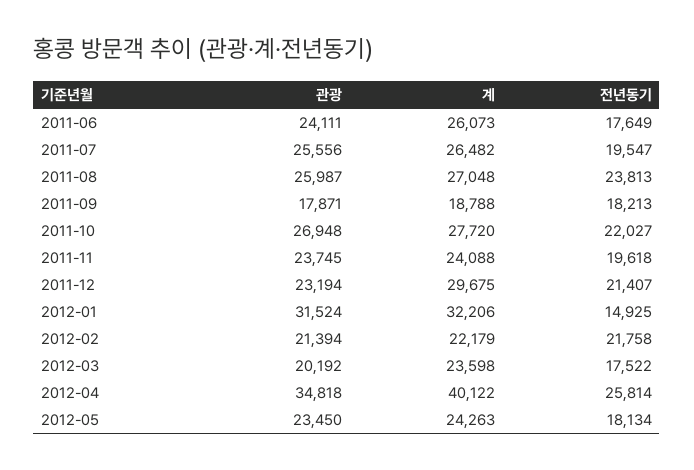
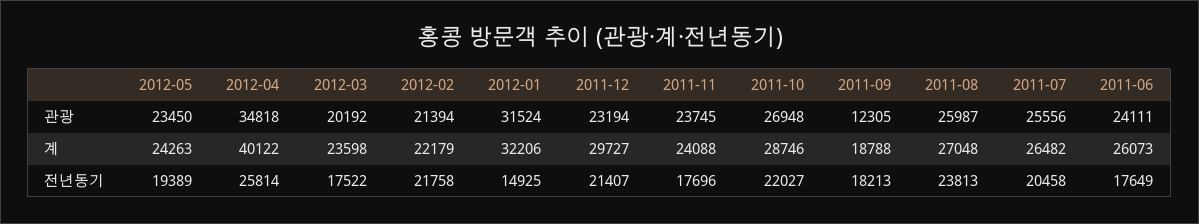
  {
    "관광": {
      "2011-06": 24111,
      "2011-07": 25556,
      "2011-08": 25987,
-     "2011-09": 17871,
+     "2011-09": 12305,
      "2011-10": 26948,
      "2011-11": 23745,
      "2011-12": 23194,
      "2012-01": 31524,
      "2012-02": 21394,
      "2012-03": 20192,
      "2012-04": 34818,
      "2012-05": 23450
    },
    "계": {
      "2011-06": 26073,
      "2011-07": 26482,
      "2011-08": 27048,
      "2011-09": 18788,
-     "2011-10": 27720,
+     "2011-10": 28746,
      "2011-11": 24088,
-     "2011-12": 29675,
+     "2011-12": 29727,
      "2012-01": 32206,
      "2012-02": 22179,
      "2012-03": 23598,
      "2012-04": 40122,
      "2012-05": 24263
    },
    "전년동기": {
      "2011-06": 17649,
-     "2011-07": 19547,
+     "2011-07": 20458,
      "2011-08": 23813,
      "2011-09": 18213,
      "2011-10": 22027,
-     "2011-11": 19618,
+     "2011-11": 17696,
      "2011-12": 21407,
      "2012-01": 14925,
      "2012-02": 21758,
      "2012-03": 17522,
      "2012-04": 25814,
-     "2012-05": 18134
+     "2012-05": 19389
    }
  }

